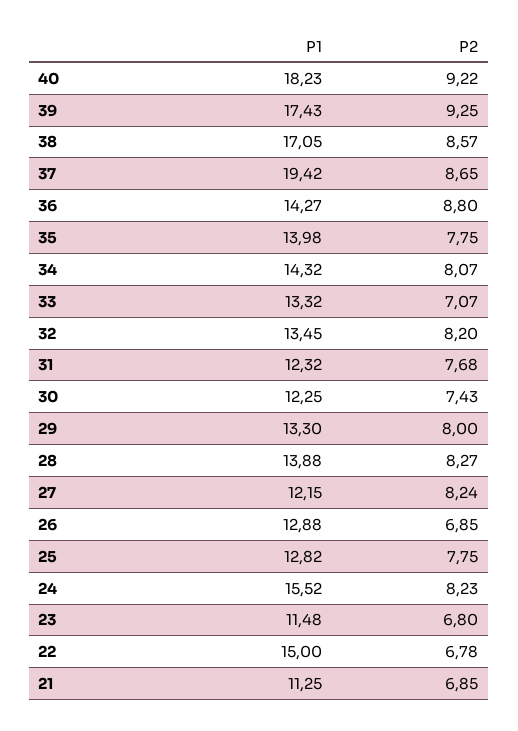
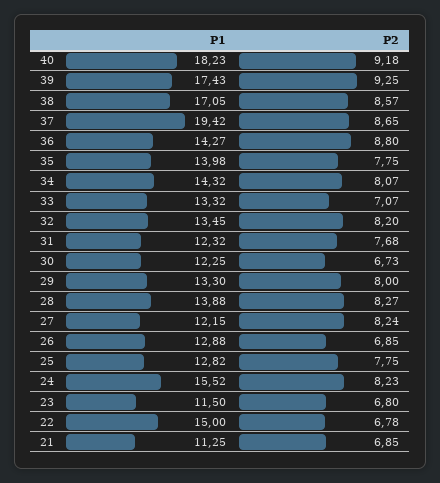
  {
    "P1": {
      "40": 18.23,
      "39": 17.43,
      "38": 17.05,
      "37": 19.42,
      "36": 14.27,
      "35": 13.98,
      "34": 14.32,
      "33": 13.32,
      "32": 13.45,
      "31": 12.32,
      "30": 12.25,
      "29": 13.3,
      "28": 13.88,
      "27": 12.15,
      "26": 12.88,
      "25": 12.82,
      "24": 15.52,
-     "23": 11.48,
+     "23": 11.5,
      "22": 15,
      "21": 11.25
    },
    "P2": {
-     "40": 9.22,
+     "40": 9.18,
      "39": 9.25,
      "38": 8.57,
      "37": 8.65,
      "36": 8.8,
      "35": 7.75,
      "34": 8.07,
      "33": 7.07,
      "32": 8.2,
      "31": 7.68,
-     "30": 7.43,
+     "30": 6.73,
      "29": 8,
      "28": 8.27,
      "27": 8.24,
      "26": 6.85,
      "25": 7.75,
      "24": 8.23,
      "23": 6.8,
      "22": 6.78,
      "21": 6.85
    }
  }

